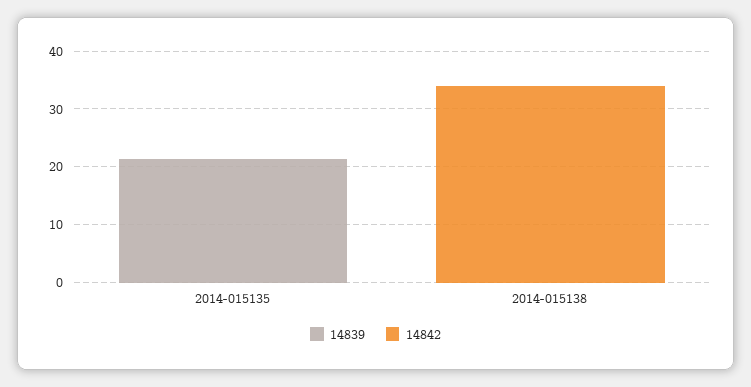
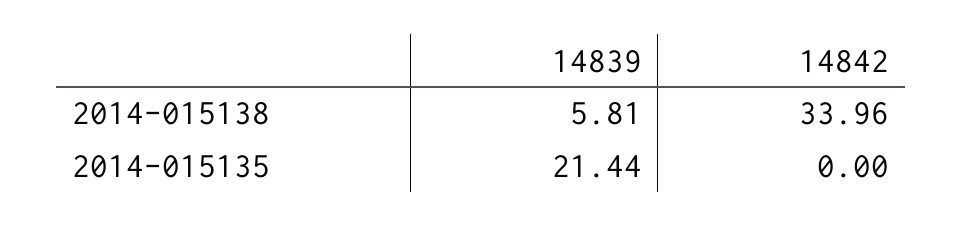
  {
    "14839": {
      "2014-015135": 21.44,
-     "2014-015138": 0
+     "2014-015138": 5.81
    },
    "14842": {
      "2014-015135": 0,
      "2014-015138": 33.96
    }
  }

